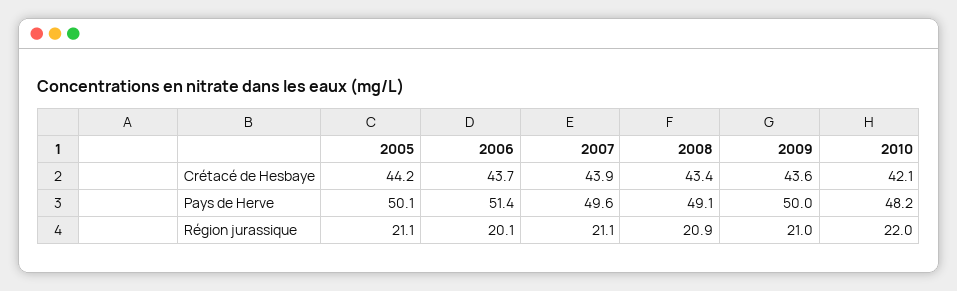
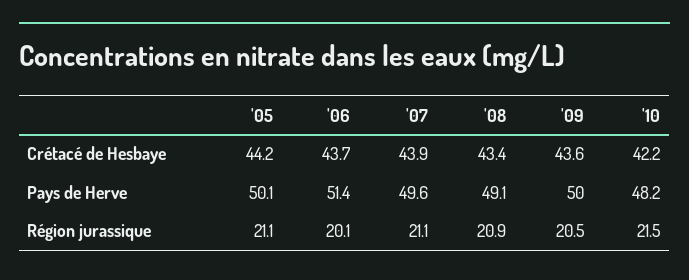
  {
    "2005": {
      "Crétacé de Hesbaye": 44.2,
      "Pays de Herve": 50.1,
      "Région jurassique": 21.1
    },
    "2006": {
      "Crétacé de Hesbaye": 43.7,
      "Pays de Herve": 51.4,
      "Région jurassique": 20.1
    },
    "2007": {
      "Crétacé de Hesbaye": 43.9,
      "Pays de Herve": 49.6,
      "Région jurassique": 21.1
    },
    "2008": {
      "Crétacé de Hesbaye": 43.4,
      "Pays de Herve": 49.1,
      "Région jurassique": 20.9
    },
    "2009": {
      "Crétacé de Hesbaye": 43.6,
      "Pays de Herve": 50,
-     "Région jurassique": 21
+     "Région jurassique": 20.5
    },
    "2010": {
-     "Crétacé de Hesbaye": 42.1,
+     "Crétacé de Hesbaye": 42.2,
      "Pays de Herve": 48.2,
-     "Région jurassique": 22
+     "Région jurassique": 21.5
    }
  }

